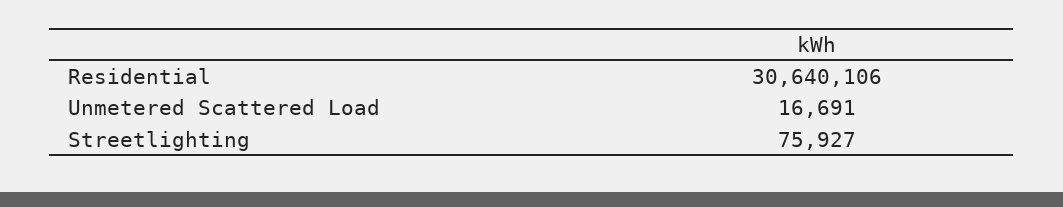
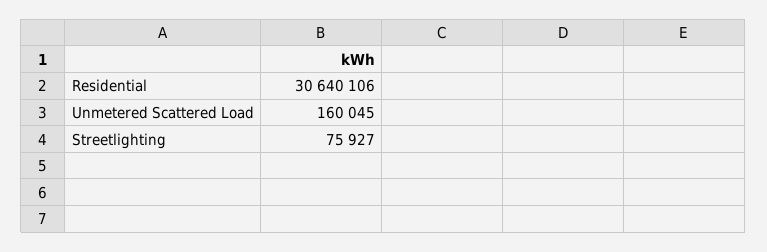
  {
    "Residential": 30640106,
-   "Unmetered Scattered Load": 16691,
+   "Unmetered Scattered Load": 160045,
    "Streetlighting": 75927
  }

